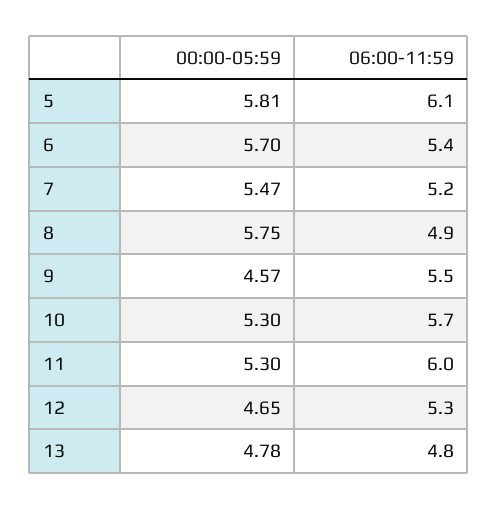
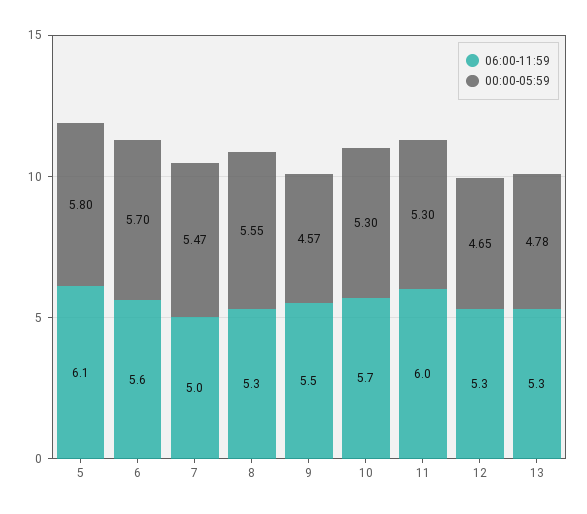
  {
    "00:00-05:59": {
-     "5": 5.81,
+     "5": 5.8,
      "6": 5.7,
      "7": 5.47,
-     "8": 5.75,
+     "8": 5.55,
      "9": 4.57,
      "10": 5.3,
      "11": 5.3,
      "12": 4.65,
      "13": 4.78
    },
    "06:00-11:59": {
      "5": 6.1,
-     "6": 5.4,
+     "6": 5.6,
-     "7": 5.2,
+     "7": 5,
-     "8": 4.9,
+     "8": 5.3,
      "9": 5.5,
      "10": 5.7,
      "11": 6,
      "12": 5.3,
-     "13": 4.8
+     "13": 5.3
    }
  }

